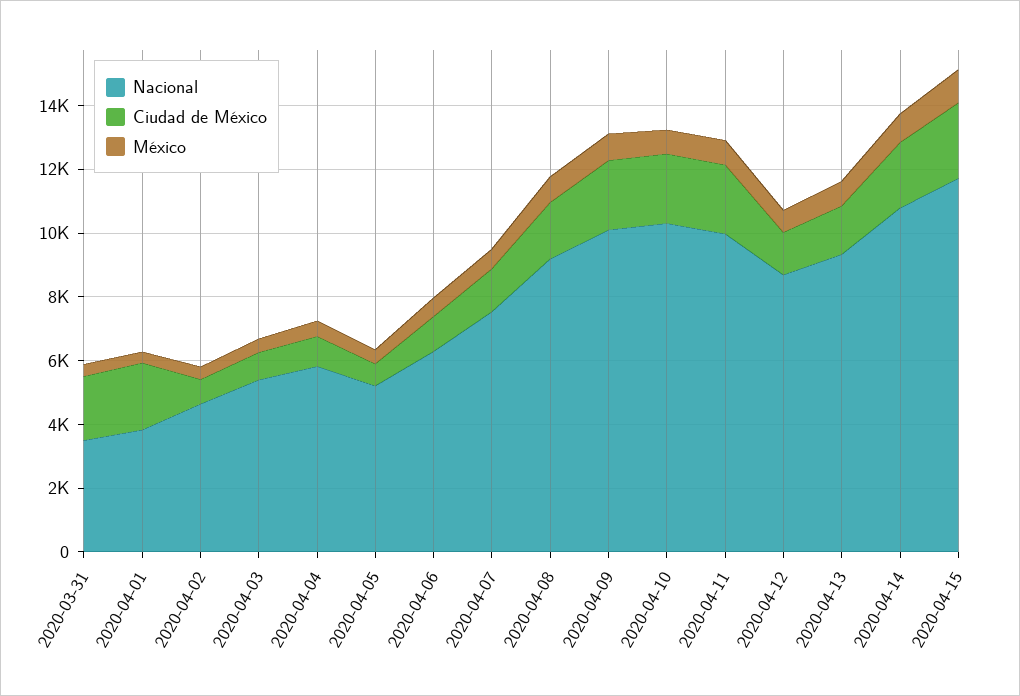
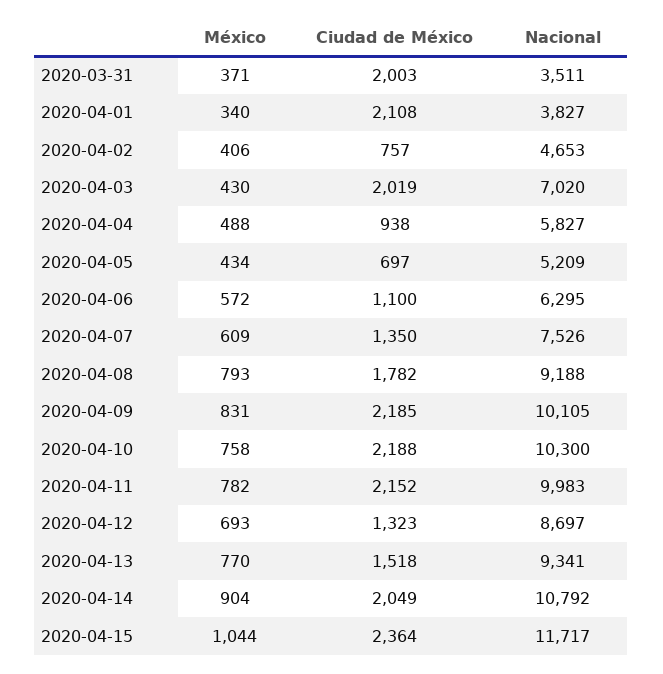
  {
    "Nacional": {
      "2020-03-31": 3511,
      "2020-04-01": 3827,
      "2020-04-02": 4653,
-     "2020-04-03": 5500,
+     "2020-04-03": 7020,
      "2020-04-04": 5827,
      "2020-04-05": 5209,
      "2020-04-06": 6295,
      "2020-04-07": 7526,
      "2020-04-08": 9188,
      "2020-04-09": 10105,
      "2020-04-10": 10300,
      "2020-04-11": 9983,
      "2020-04-12": 8697,
      "2020-04-13": 9341,
      "2020-04-14": 10792,
      "2020-04-15": 11717
    },
    "Ciudad de México": {
      "2020-03-31": 2003,
      "2020-04-01": 2108,
      "2020-04-02": 757,
-     "2020-04-03": 1000,
+     "2020-04-03": 2019,
      "2020-04-04": 938,
      "2020-04-05": 697,
      "2020-04-06": 1100,
      "2020-04-07": 1350,
      "2020-04-08": 1782,
      "2020-04-09": 2185,
      "2020-04-10": 2188,
      "2020-04-11": 2152,
      "2020-04-12": 1323,
      "2020-04-13": 1518,
      "2020-04-14": 2049,
      "2020-04-15": 2364
    },
    "México": {
      "2020-03-31": 371,
      "2020-04-01": 340,
      "2020-04-02": 406,
      "2020-04-03": 430,
      "2020-04-04": 488,
      "2020-04-05": 434,
      "2020-04-06": 572,
      "2020-04-07": 609,
      "2020-04-08": 793,
      "2020-04-09": 831,
      "2020-04-10": 758,
      "2020-04-11": 782,
      "2020-04-12": 693,
      "2020-04-13": 770,
      "2020-04-14": 904,
      "2020-04-15": 1044
    }
  }

